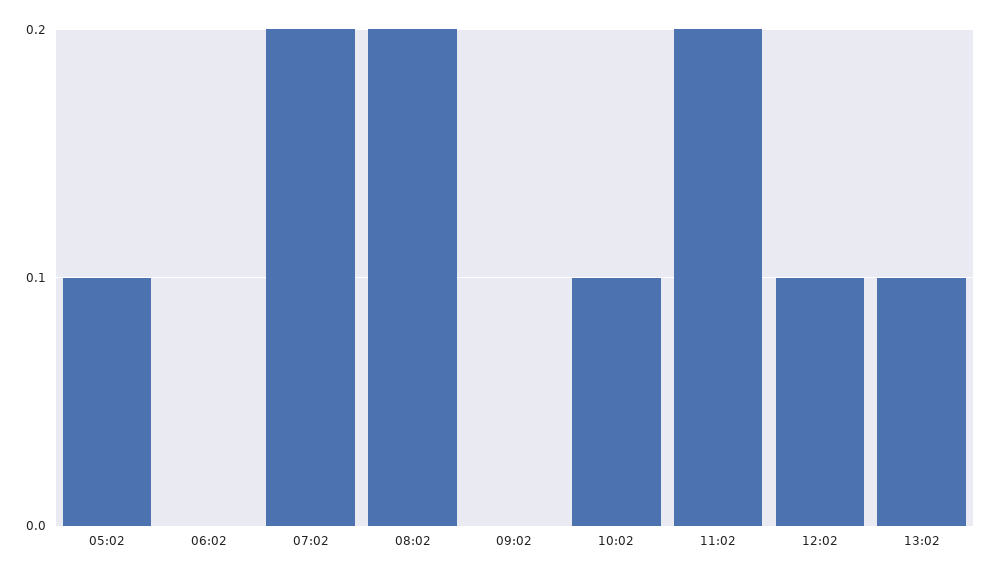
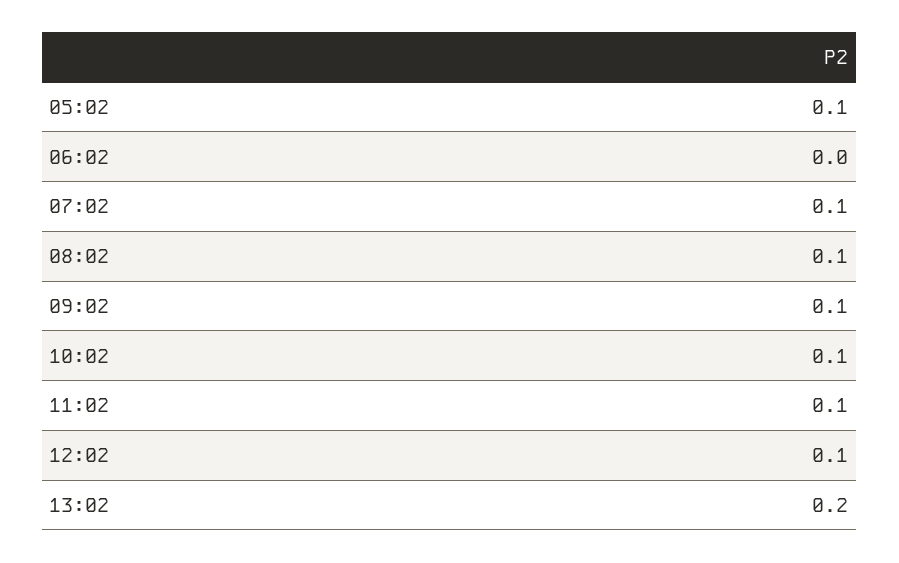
  {
    "05:02": 0.1,
    "06:02": 0,
-   "07:02": 0.2,
+   "07:02": 0.1,
-   "08:02": 0.2,
+   "08:02": 0.1,
-   "09:02": 0,
+   "09:02": 0.1,
    "10:02": 0.1,
-   "11:02": 0.2,
+   "11:02": 0.1,
    "12:02": 0.1,
-   "13:02": 0.1
+   "13:02": 0.2
  }

